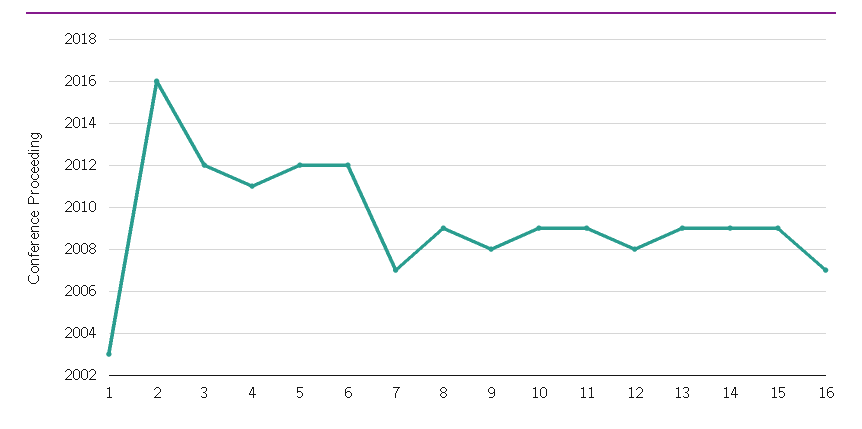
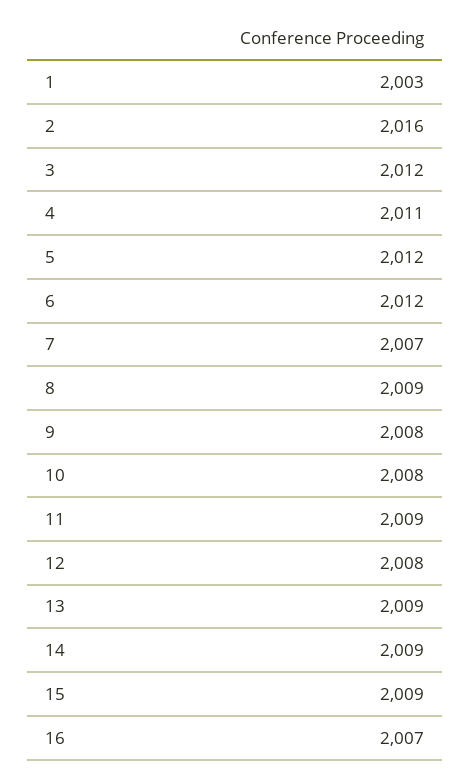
  {
    "1": 2003,
    "2": 2016,
    "3": 2012,
    "4": 2011,
    "5": 2012,
    "6": 2012,
    "7": 2007,
    "8": 2009,
    "9": 2008,
-   "10": 2009,
+   "10": 2008,
    "11": 2009,
    "12": 2008,
    "13": 2009,
    "14": 2009,
    "15": 2009,
    "16": 2007
  }

